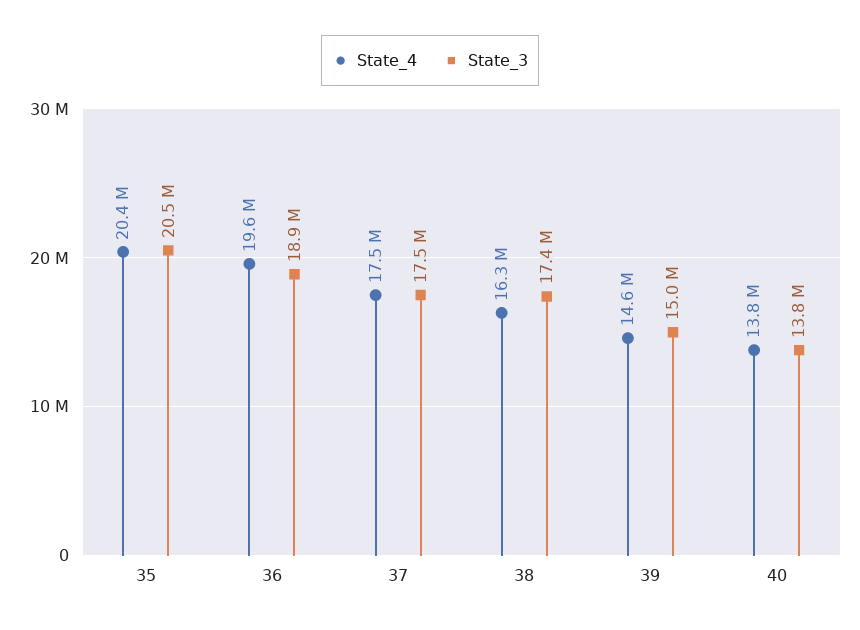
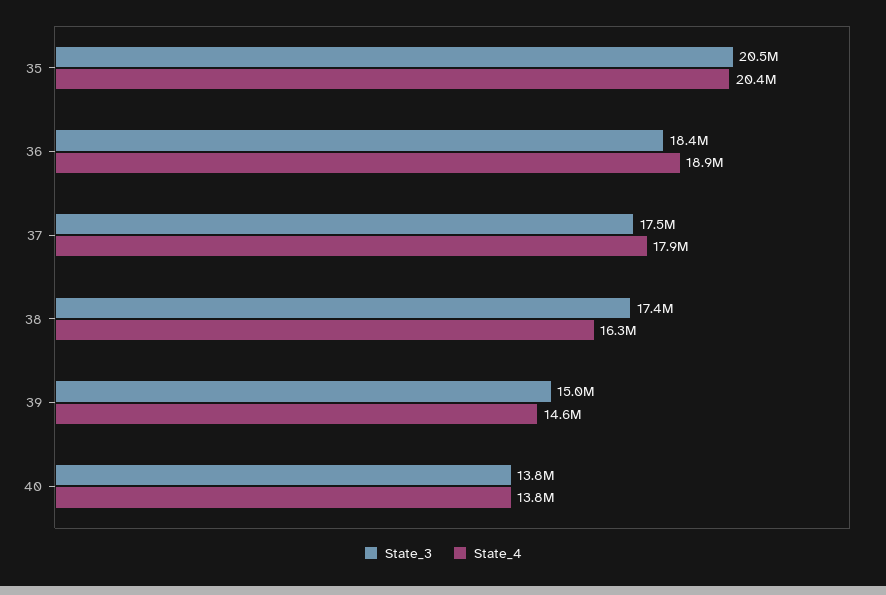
  {
    "State_4": {
      "35": 20400000,
-     "36": 19600000,
+     "36": 18900000,
-     "37": 17500000,
+     "37": 17900000,
      "38": 16300000,
      "39": 14600000,
      "40": 13800000
    },
    "State_3": {
      "35": 20500000,
-     "36": 18900000,
+     "36": 18400000,
      "37": 17500000,
      "38": 17400000,
      "39": 15000000,
      "40": 13800000
    }
  }

